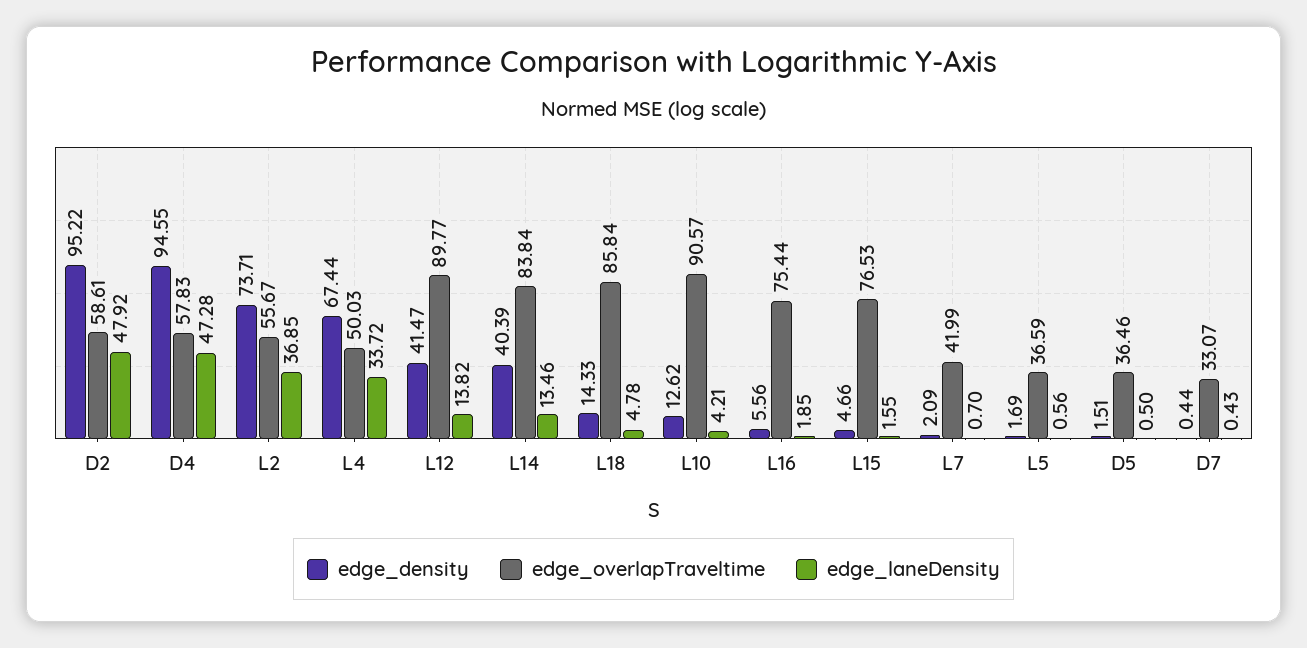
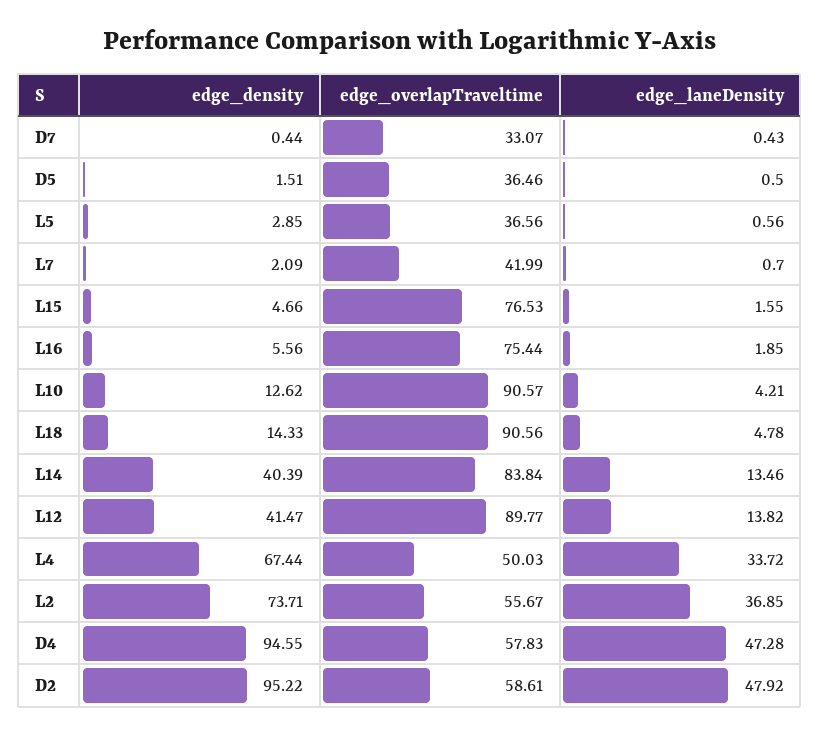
  {
    "edge_density": {
      "D2": 95.22,
      "D4": 94.55,
      "L2": 73.71,
      "L4": 67.44,
      "L12": 41.47,
      "L14": 40.39,
      "L18": 14.33,
      "L10": 12.62,
      "L16": 5.56,
      "L15": 4.66,
      "L7": 2.09,
-     "L5": 1.69,
+     "L5": 2.85,
      "D5": 1.51,
      "D7": 0.44
    },
    "edge_overlapTraveltime": {
      "D2": 58.61,
      "D4": 57.83,
      "L2": 55.67,
      "L4": 50.03,
      "L12": 89.77,
      "L14": 83.84,
-     "L18": 85.84,
+     "L18": 90.56,
      "L10": 90.57,
      "L16": 75.44,
      "L15": 76.53,
      "L7": 41.99,
-     "L5": 36.59,
+     "L5": 36.56,
      "D5": 36.46,
      "D7": 33.07
    },
    "edge_laneDensity": {
      "D2": 47.92,
      "D4": 47.28,
      "L2": 36.85,
      "L4": 33.72,
      "L12": 13.82,
      "L14": 13.46,
      "L18": 4.78,
      "L10": 4.21,
      "L16": 1.85,
      "L15": 1.55,
      "L7": 0.7,
      "L5": 0.56,
      "D5": 0.5,
      "D7": 0.43
    }
  }

